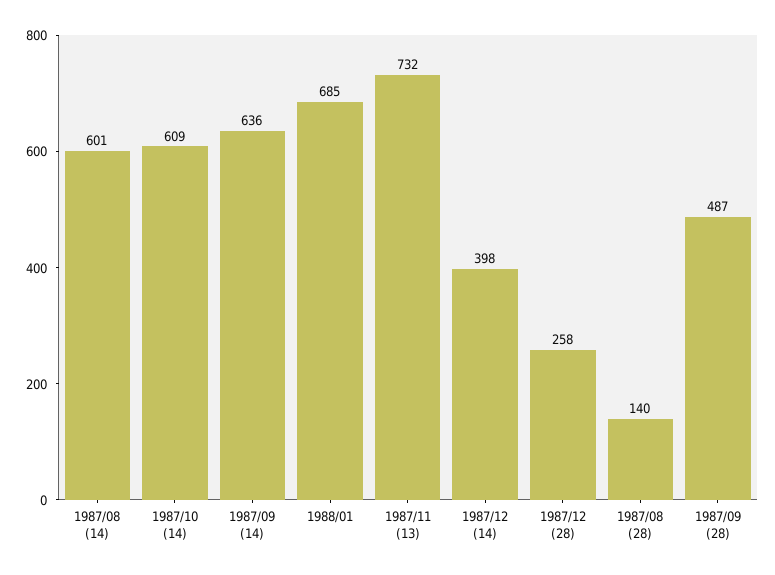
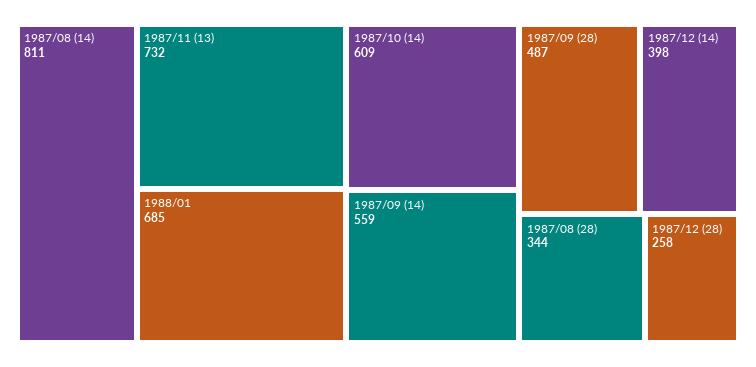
  {
-   "1987/08 (14)": 601,
+   "1987/08 (14)": 811,
    "1987/10 (14)": 609,
-   "1987/09 (14)": 636,
+   "1987/09 (14)": 559,
    "1988/01": 685,
    "1987/11 (13)": 732,
    "1987/12 (14)": 398,
    "1987/12 (28)": 258,
-   "1987/08 (28)": 140,
+   "1987/08 (28)": 344,
    "1987/09 (28)": 487
  }

